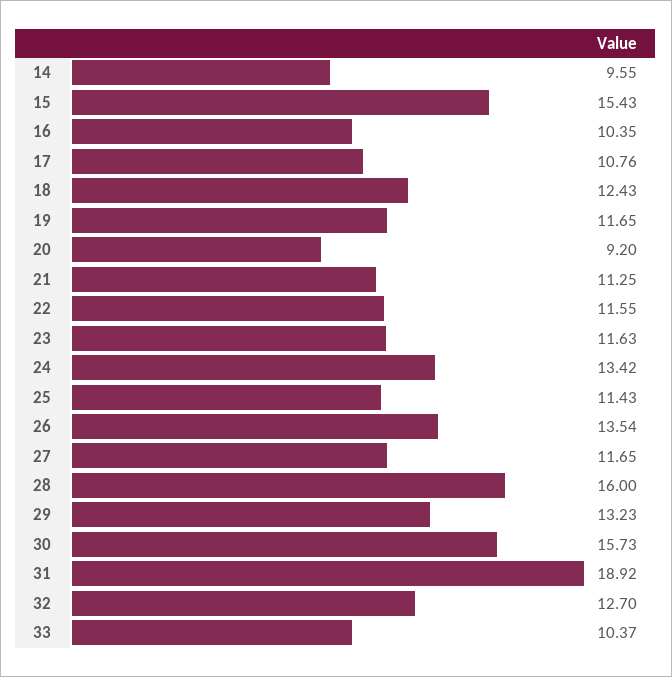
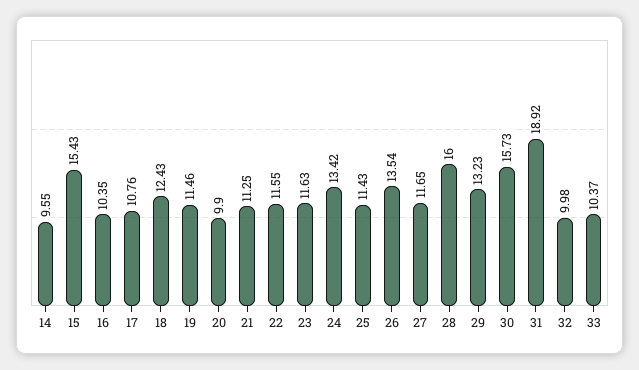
  {
    "14": 9.55,
    "15": 15.43,
    "16": 10.35,
    "17": 10.76,
    "18": 12.43,
-   "19": 11.65,
+   "19": 11.46,
-   "20": 9.2,
+   "20": 9.9,
    "21": 11.25,
    "22": 11.55,
    "23": 11.63,
    "24": 13.42,
    "25": 11.43,
    "26": 13.54,
    "27": 11.65,
    "28": 16,
    "29": 13.23,
    "30": 15.73,
    "31": 18.92,
-   "32": 12.7,
+   "32": 9.98,
    "33": 10.37
  }

